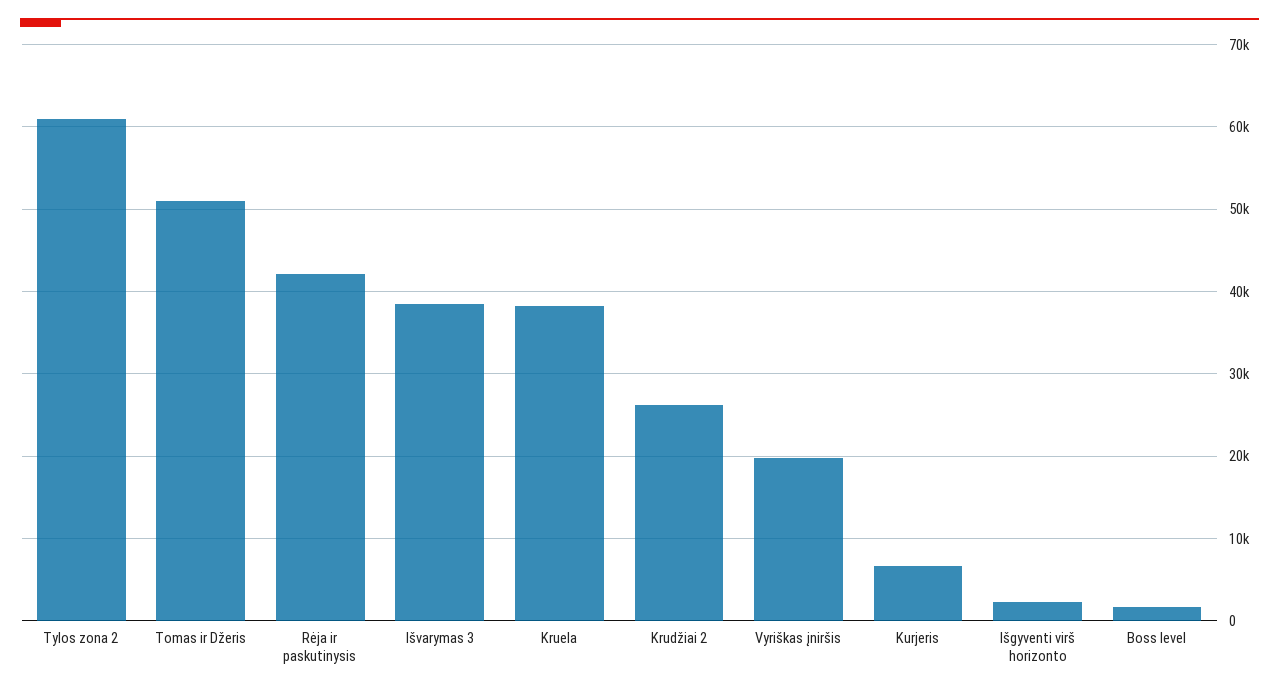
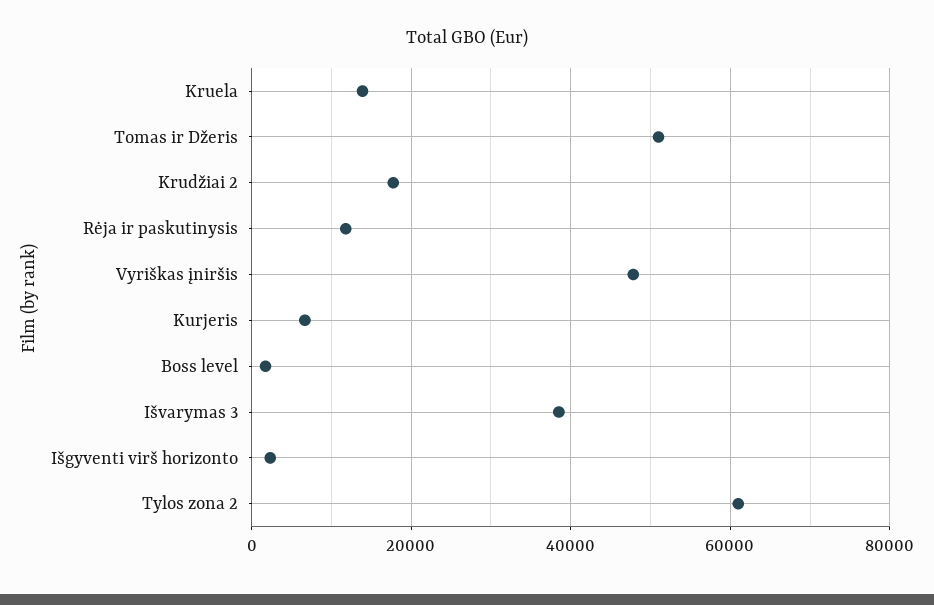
  {
    "Tylos zona 2": 61000,
    "Tomas ir Džeris": 51000,
-   "Rėja ir paskutinysis": 42000,
+   "Rėja ir paskutinysis": 12000,
    "Išvarymas 3": 39000,
-   "Kruela": 38000,
+   "Kruela": 14000,
-   "Krudžiai 2": 26000,
+   "Krudžiai 2": 18000,
-   "Vyriškas įniršis": 20000,
+   "Vyriškas įniršis": 48000,
    "Kurjeris": 7000,
    "Išgyventi virš horizonto": 2000,
    "Boss level": 2000
  }

